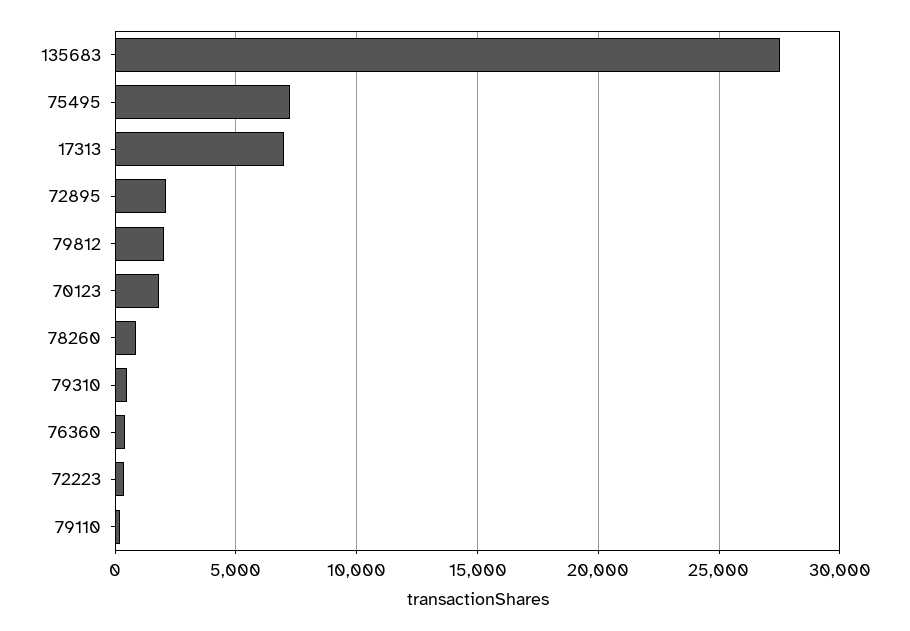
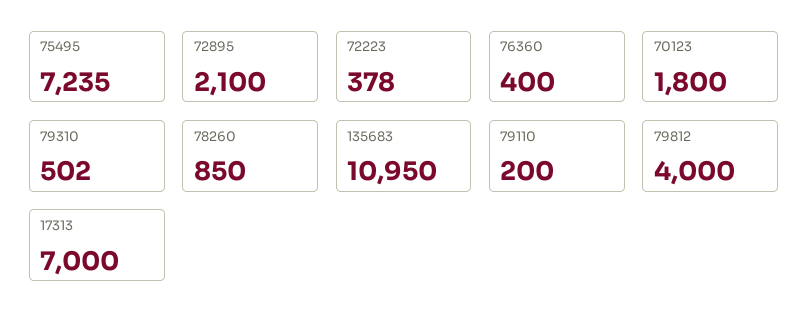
  {
-   "135683": 27500,
+   "135683": 10950,
    "75495": 7235,
    "17313": 7000,
    "72895": 2100,
-   "79812": 2000,
+   "79812": 4000,
    "70123": 1800,
    "78260": 850,
    "79310": 502,
    "76360": 400,
    "72223": 378,
    "79110": 200
  }

